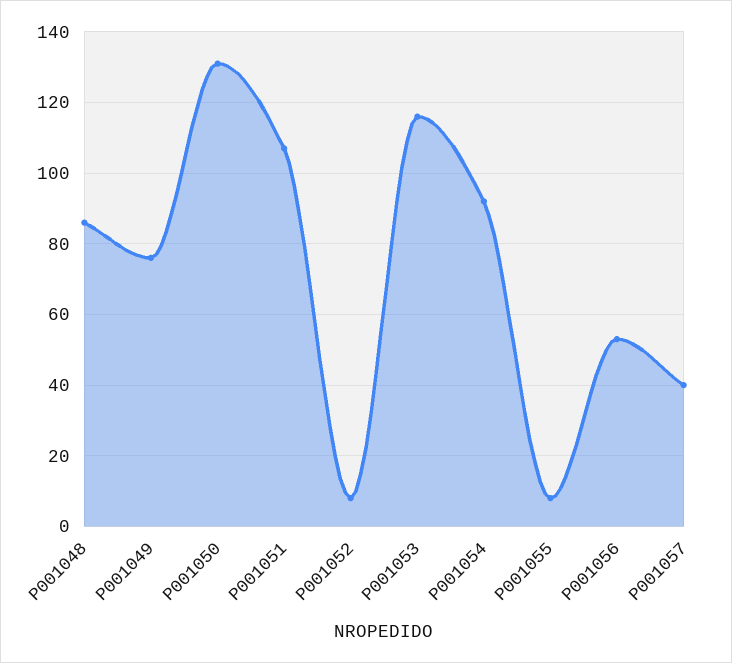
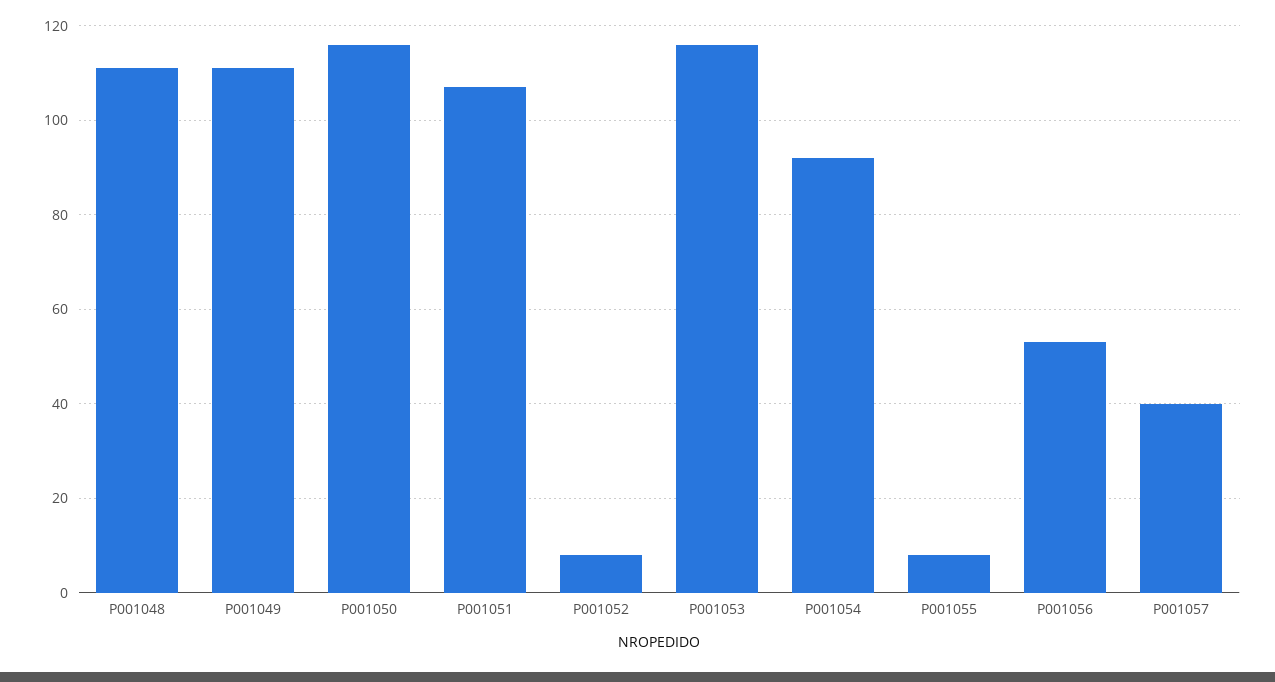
  {
-   "P001048": 85,
+   "P001048": 110,
-   "P001049": 75,
+   "P001049": 110,
-   "P001050": 130,
+   "P001050": 115,
    "P001051": 105,
    "P001052": 10,
    "P001053": 115,
    "P001054": 90,
    "P001055": 10,
    "P001056": 55,
    "P001057": 40
  }

